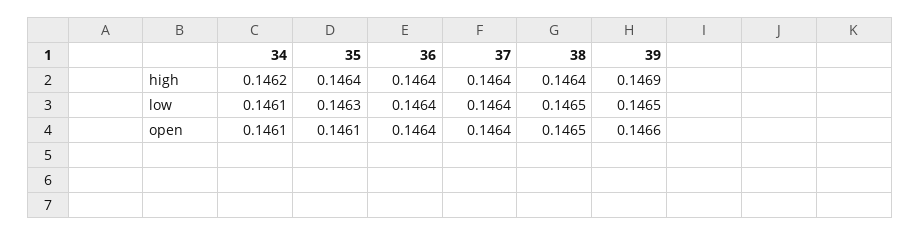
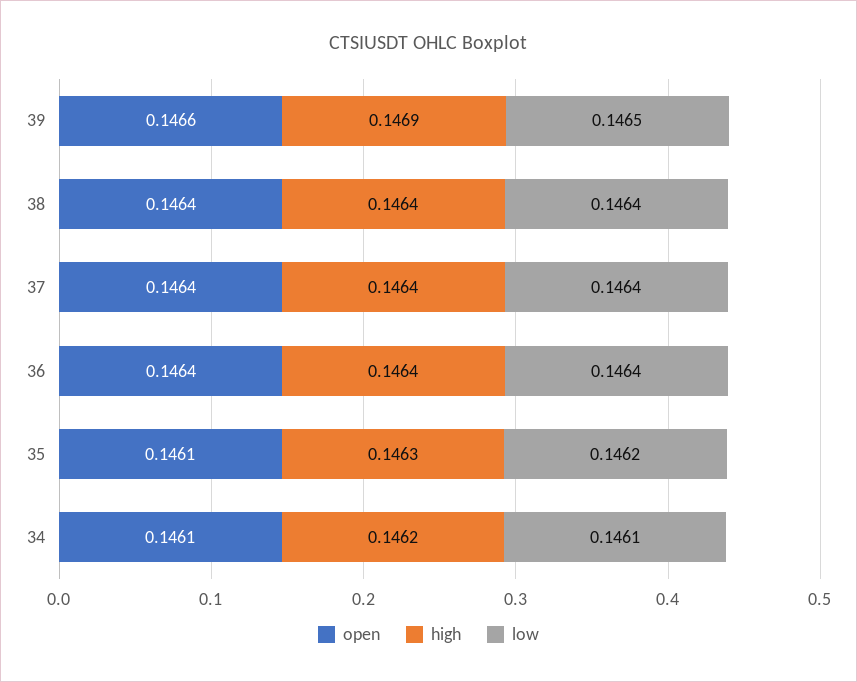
  {
    "high": {
      "34": 0.1462,
-     "35": 0.1464,
+     "35": 0.1463,
      "36": 0.1464,
      "37": 0.1464,
      "38": 0.1464,
      "39": 0.1469
    },
    "low": {
      "34": 0.1461,
-     "35": 0.1463,
+     "35": 0.1462,
      "36": 0.1464,
      "37": 0.1464,
-     "38": 0.1465,
+     "38": 0.1464,
      "39": 0.1465
    },
    "open": {
      "34": 0.1461,
      "35": 0.1461,
      "36": 0.1464,
      "37": 0.1464,
-     "38": 0.1465,
+     "38": 0.1464,
      "39": 0.1466
    }
  }

